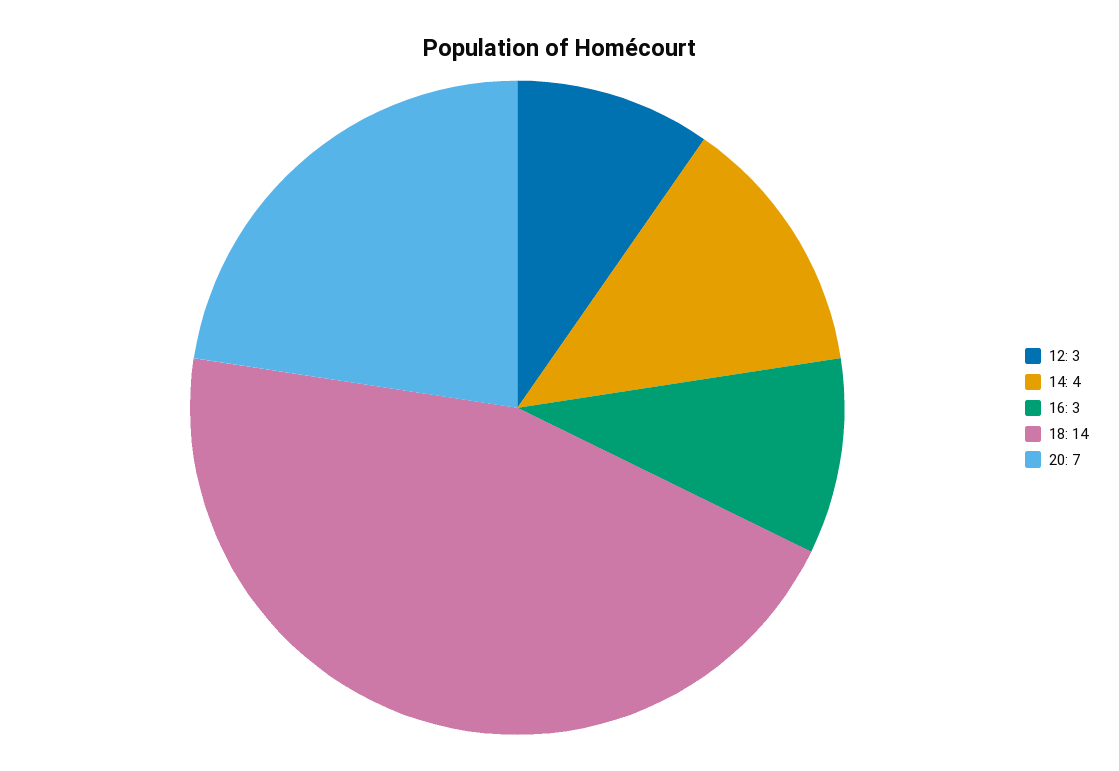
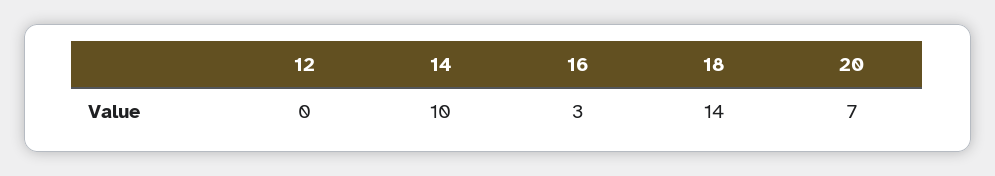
  {
-   "12": 3,
+   "12": 0,
-   "14": 4,
+   "14": 10,
    "16": 3,
    "18": 14,
    "20": 7
  }

